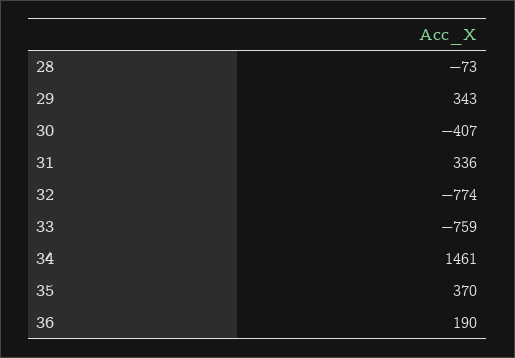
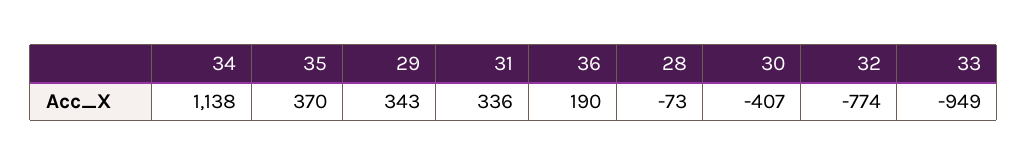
  {
    "28": -73,
    "29": 343,
    "30": -407,
    "31": 336,
    "32": -774,
-   "33": -759,
+   "33": -949,
-   "34": 1461,
+   "34": 1138,
    "35": 370,
    "36": 190
  }

